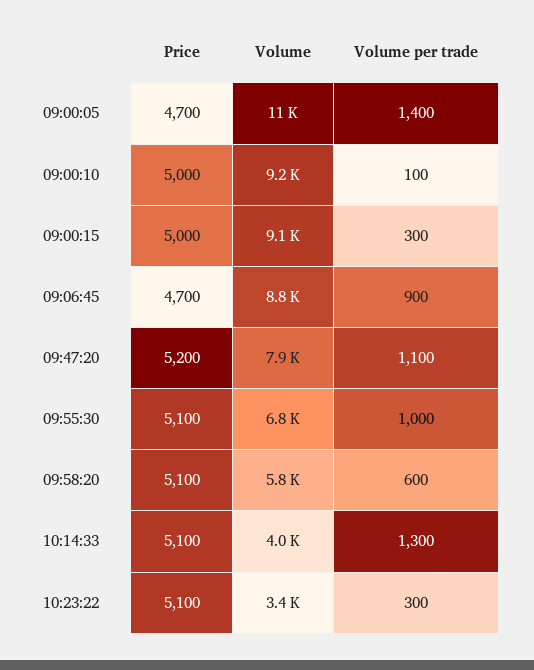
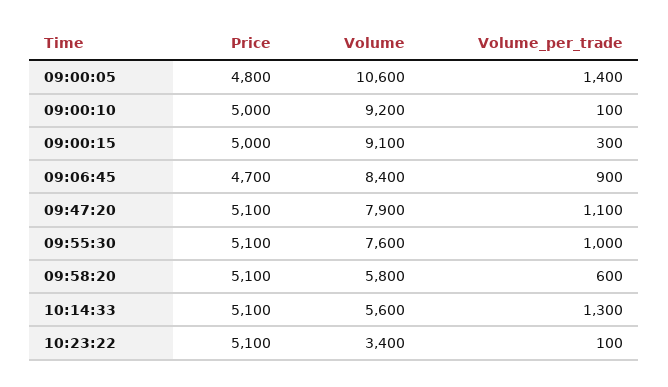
  {
    "Price": {
-     "09:00:05": 4700,
+     "09:00:05": 4800,
      "09:00:10": 5000,
      "09:00:15": 5000,
      "09:06:45": 4700,
-     "09:47:20": 5200,
+     "09:47:20": 5100,
      "09:55:30": 5100,
      "09:58:20": 5100,
      "10:14:33": 5100,
      "10:23:22": 5100
    },
    "Volume": {
      "09:00:05": 10600,
      "09:00:10": 9200,
      "09:00:15": 9100,
-     "09:06:45": 8800,
+     "09:06:45": 8400,
      "09:47:20": 7900,
-     "09:55:30": 6800,
+     "09:55:30": 7600,
      "09:58:20": 5800,
-     "10:14:33": 4000,
+     "10:14:33": 5600,
      "10:23:22": 3400
    },
    "Volume per trade": {
      "09:00:05": 1400,
      "09:00:10": 100,
      "09:00:15": 300,
      "09:06:45": 900,
      "09:47:20": 1100,
      "09:55:30": 1000,
      "09:58:20": 600,
      "10:14:33": 1300,
-     "10:23:22": 300
+     "10:23:22": 100
    }
  }

